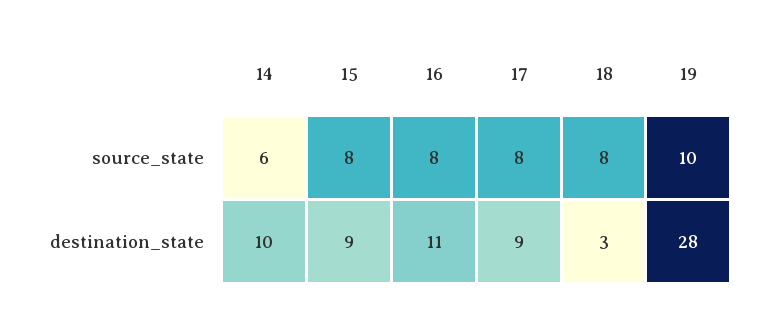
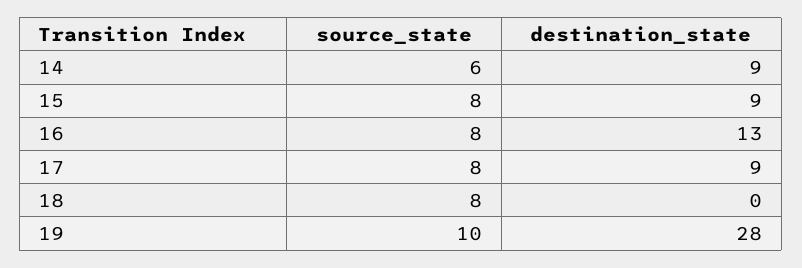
  {
    "14": {
      "source_state": 6,
-     "destination_state": 10
+     "destination_state": 9
    },
    "15": {
      "source_state": 8,
      "destination_state": 9
    },
    "16": {
      "source_state": 8,
-     "destination_state": 11
+     "destination_state": 13
    },
    "17": {
      "source_state": 8,
      "destination_state": 9
    },
    "18": {
      "source_state": 8,
-     "destination_state": 3
+     "destination_state": 0
    },
    "19": {
      "source_state": 10,
      "destination_state": 28
    }
  }

